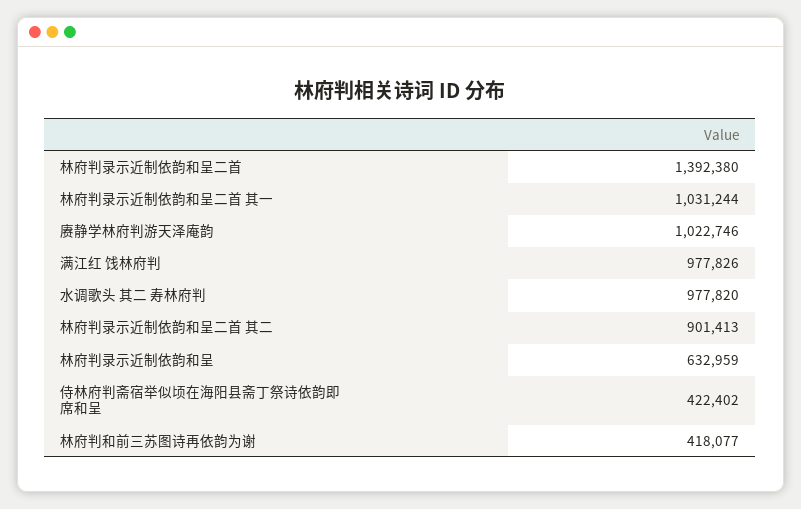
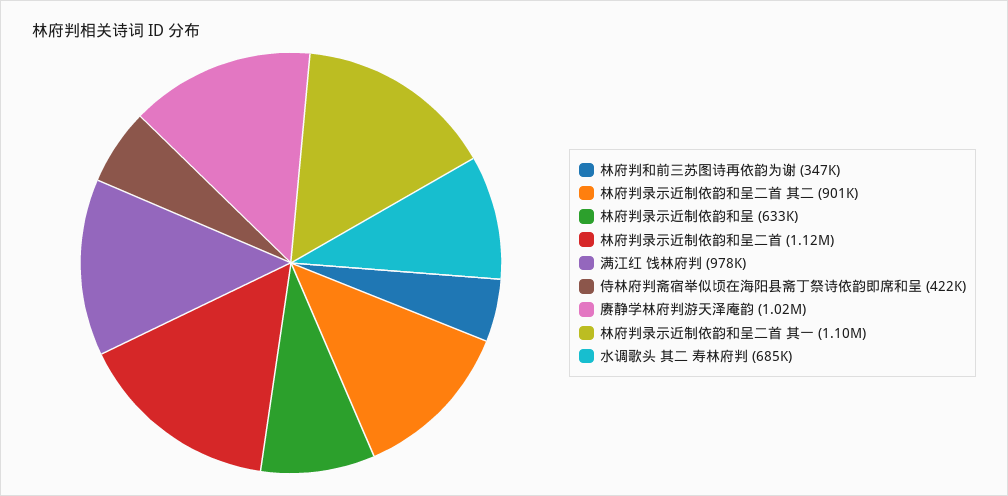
  {
-   "林府判录示近制依韵和呈二首": 1392380,
+   "林府判录示近制依韵和呈二首": 1120000,
-   "林府判录示近制依韵和呈二首 其一": 1031244,
+   "林府判录示近制依韵和呈二首 其一": 1100000,
    "赓静学林府判游天泽庵韵": 1022746,
    "满江红 饯林府判": 977826,
-   "水调歌头 其二 寿林府判": 977820,
+   "水调歌头 其二 寿林府判": 685000,
    "林府判录示近制依韵和呈二首 其二": 901413,
    "林府判录示近制依韵和呈": 632959,
    "侍林府判斋宿举似顷在海阳县斋丁祭诗依韵即席和呈": 422402,
-   "林府判和前三苏图诗再依韵为谢": 418077
+   "林府判和前三苏图诗再依韵为谢": 347000
  }

